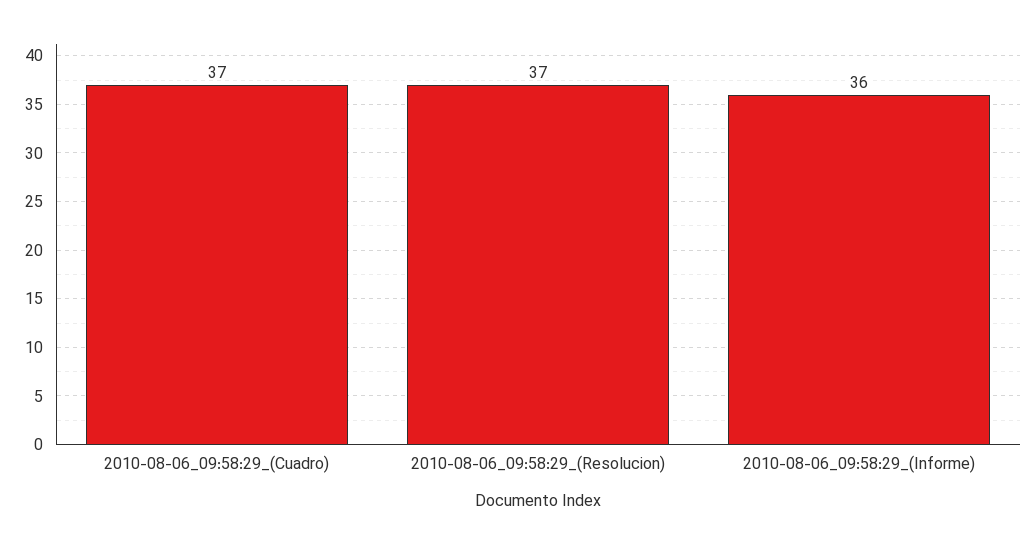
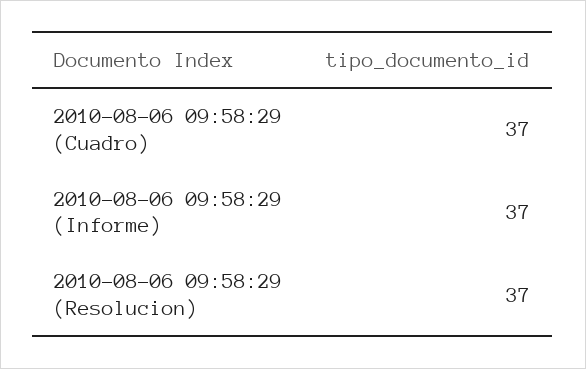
  {
    "2010-08-06_09:58:29_(Cuadro)": 37,
    "2010-08-06_09:58:29_(Resolucion)": 37,
-   "2010-08-06_09:58:29_(Informe)": 36
+   "2010-08-06_09:58:29_(Informe)": 37
  }

